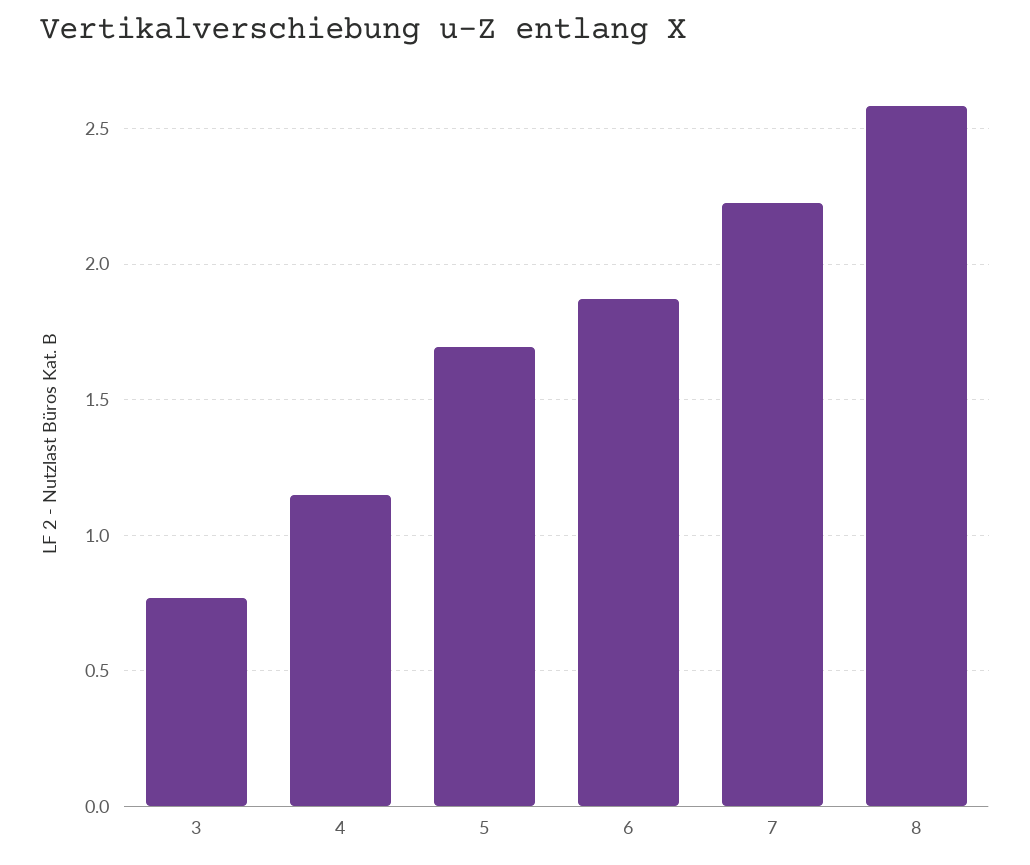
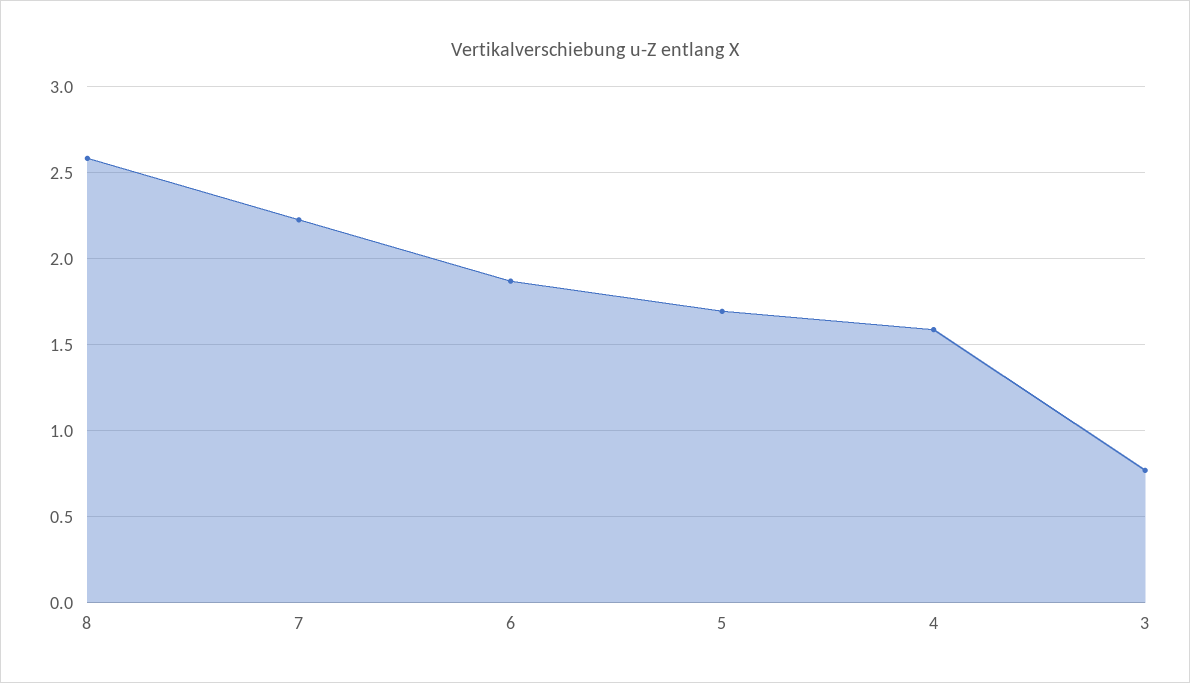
  {
    "3": 0.75,
-   "4": 1.15,
+   "4": 1.6,
    "5": 1.7,
    "6": 1.85,
    "7": 2.25,
    "8": 2.6
  }

